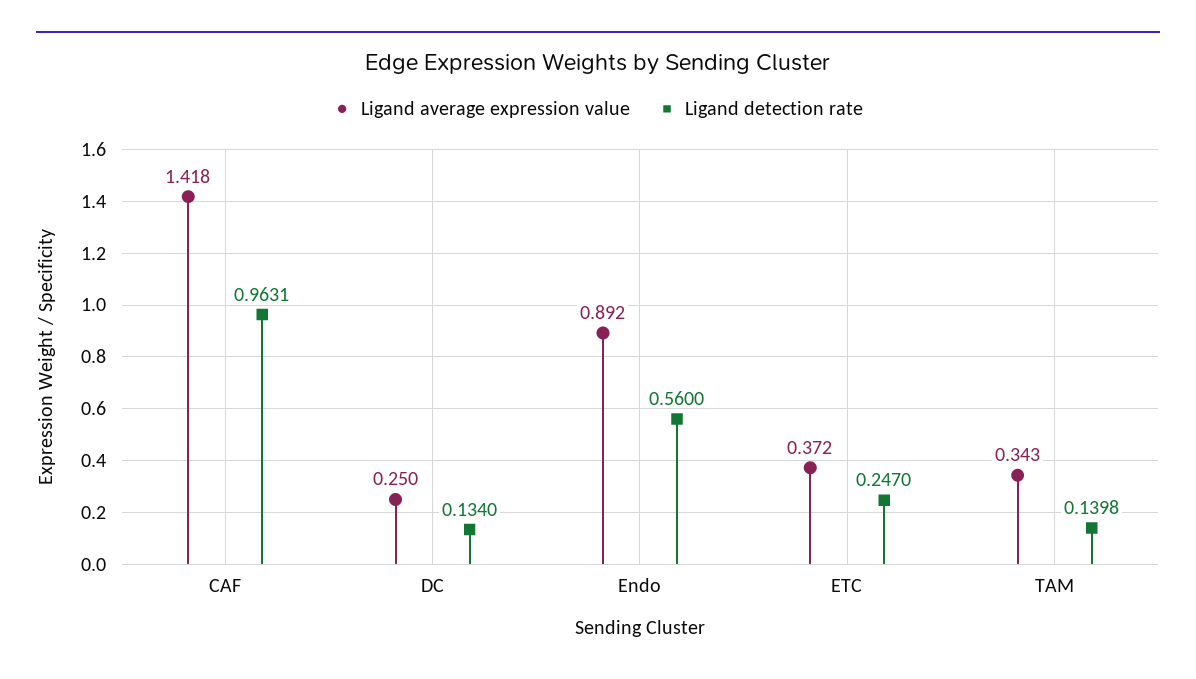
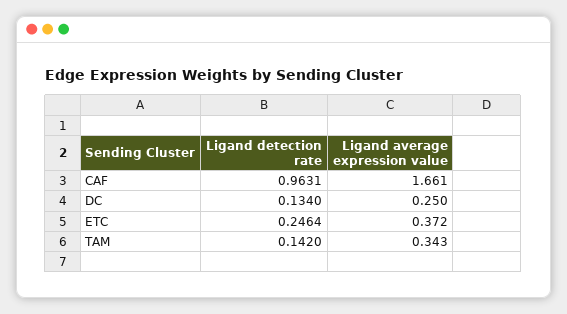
  {
    "Ligand average expression value": {
-     "CAF": 1.418,
+     "CAF": 1.661,
      "DC": 0.25,
-     "Endo": 0.892,
      "ETC": 0.372,
      "TAM": 0.343
    },
    "Ligand detection rate": {
      "CAF": 0.9631,
      "DC": 0.134,
-     "Endo": 0.56,
-     "ETC": 0.247,
+     "ETC": 0.2464,
-     "TAM": 0.1398
+     "TAM": 0.142
    }
  }

